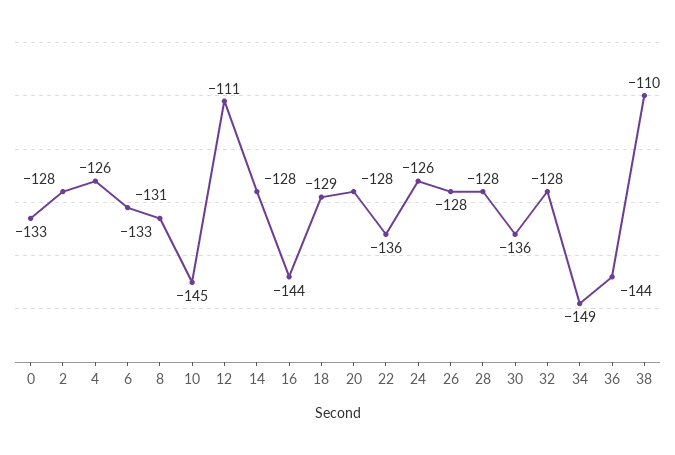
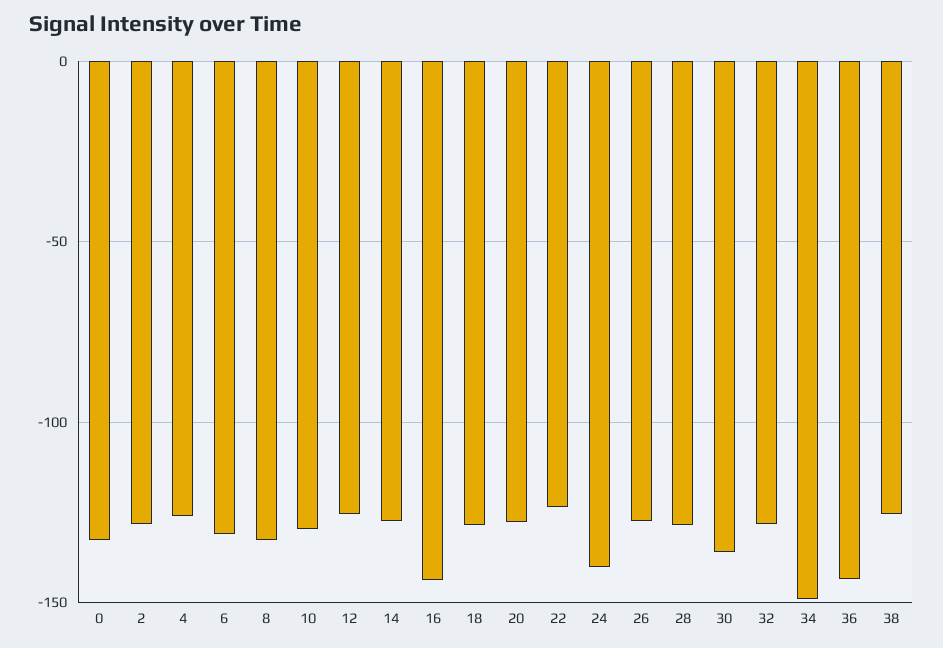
  {
    "0": -133,
    "2": -128,
    "4": -126,
    "6": -131,
    "8": -133,
-   "10": -145,
+   "10": -130,
-   "12": -111,
+   "12": -125,
    "14": -128,
    "16": -144,
    "18": -129,
    "20": -128,
-   "22": -136,
+   "22": -125,
-   "24": -126,
+   "24": -140,
    "26": -128,
    "28": -128,
    "30": -136,
    "32": -128,
    "34": -149,
    "36": -144,
-   "38": -110
+   "38": -125
  }

